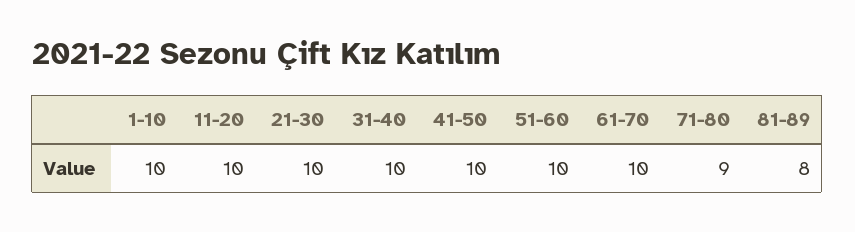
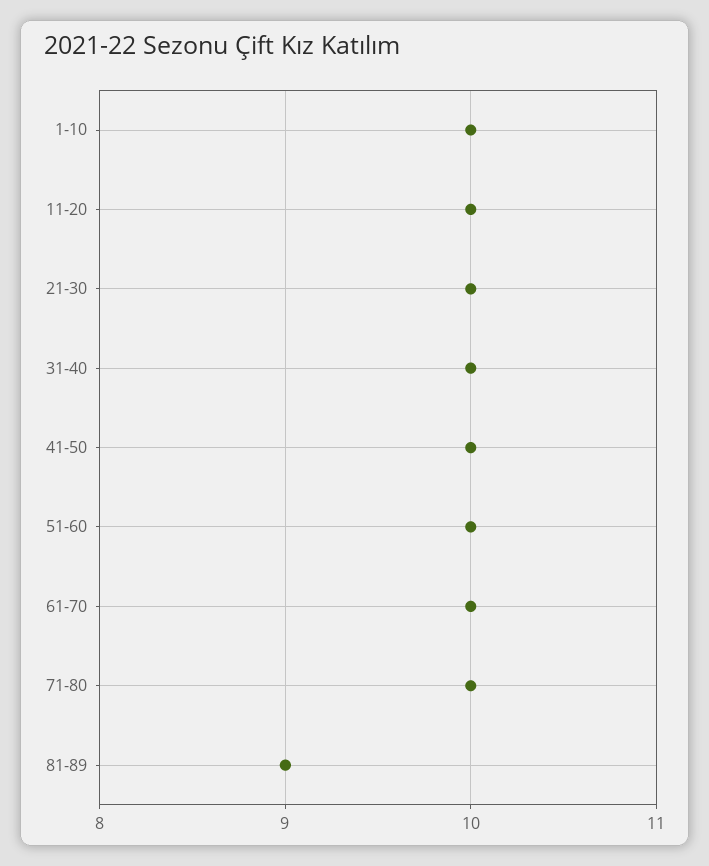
  {
    "1-10": 10,
    "11-20": 10,
    "21-30": 10,
    "31-40": 10,
    "41-50": 10,
    "51-60": 10,
    "61-70": 10,
-   "71-80": 9,
+   "71-80": 10,
-   "81-89": 8
+   "81-89": 9
  }

